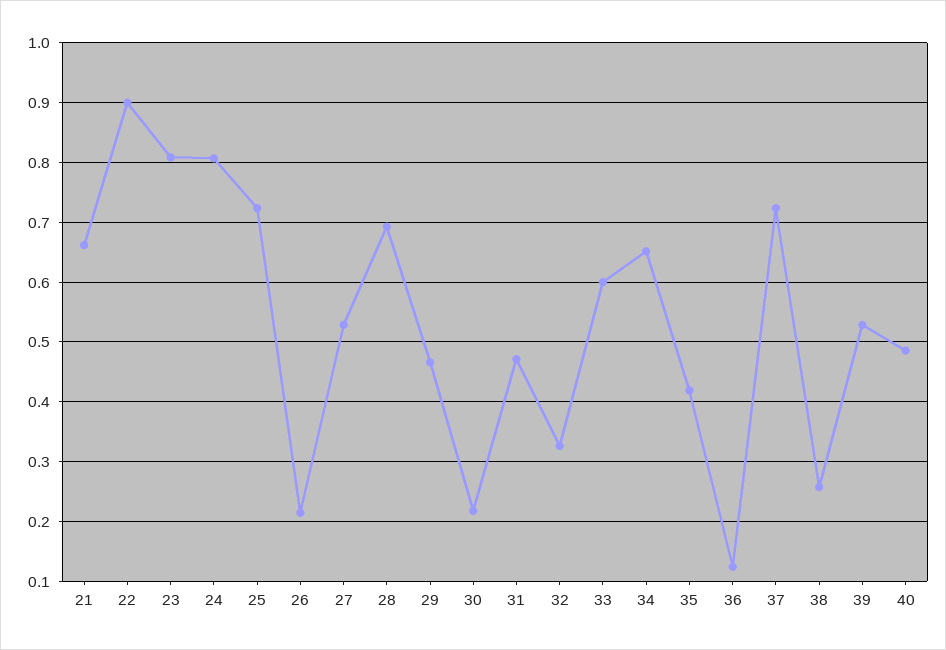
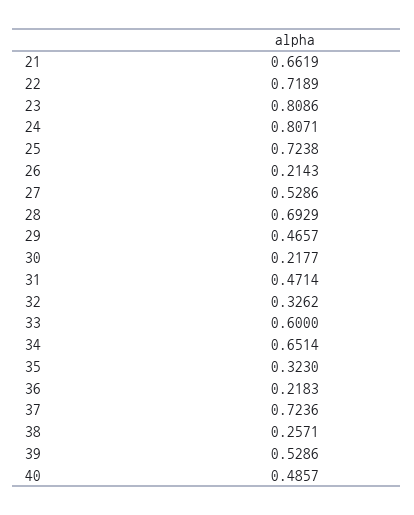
  {
    "21": 0.6619,
-   "22": 0.9,
+   "22": 0.7189,
    "23": 0.8086,
    "24": 0.8071,
    "25": 0.7238,
    "26": 0.2143,
    "27": 0.5286,
    "28": 0.6929,
    "29": 0.4657,
    "30": 0.2177,
    "31": 0.4714,
    "32": 0.3262,
    "33": 0.6,
    "34": 0.6514,
-   "35": 0.42,
+   "35": 0.323,
-   "36": 0.12,
+   "36": 0.2183,
    "37": 0.7236,
    "38": 0.2571,
    "39": 0.5286,
    "40": 0.4857
  }

